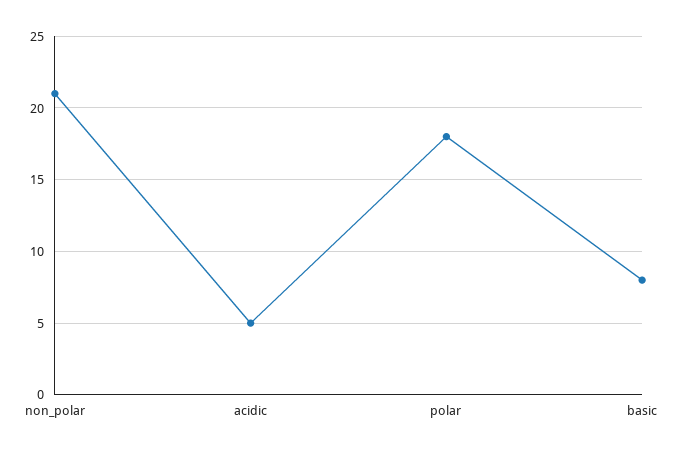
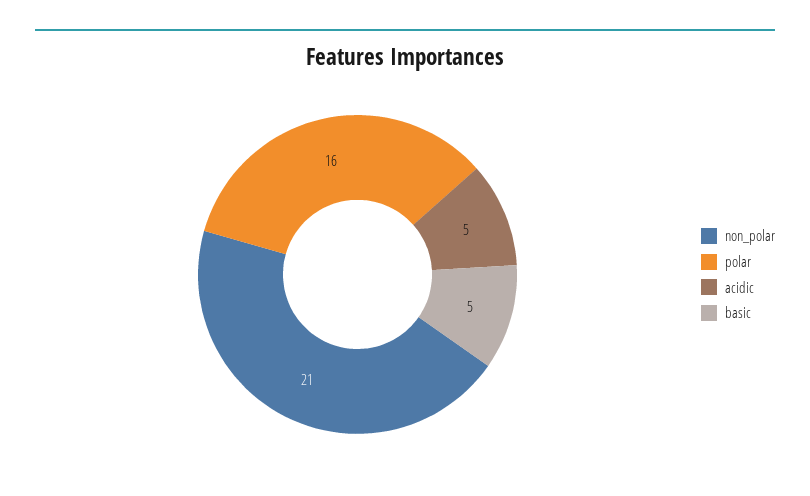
  {
    "non_polar": 21,
    "acidic": 5,
-   "polar": 18,
+   "polar": 16,
-   "basic": 8
+   "basic": 5
  }

